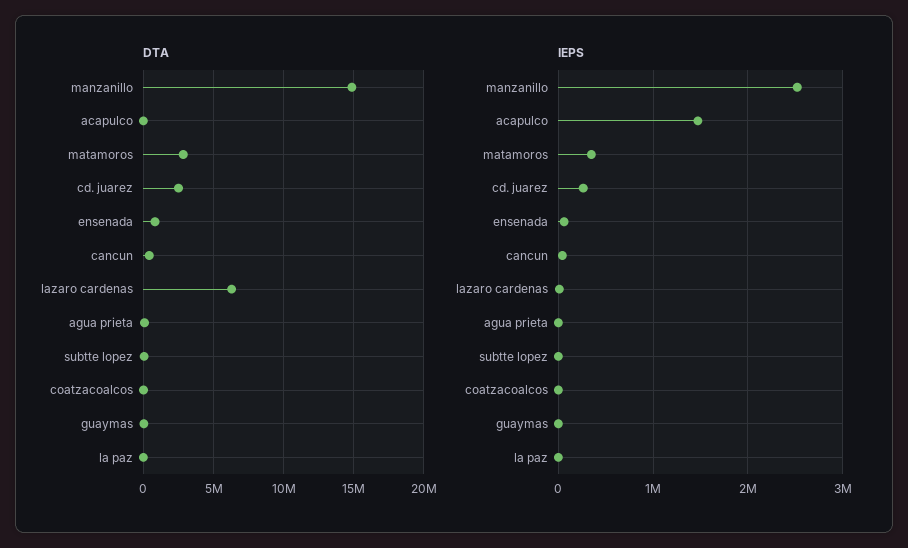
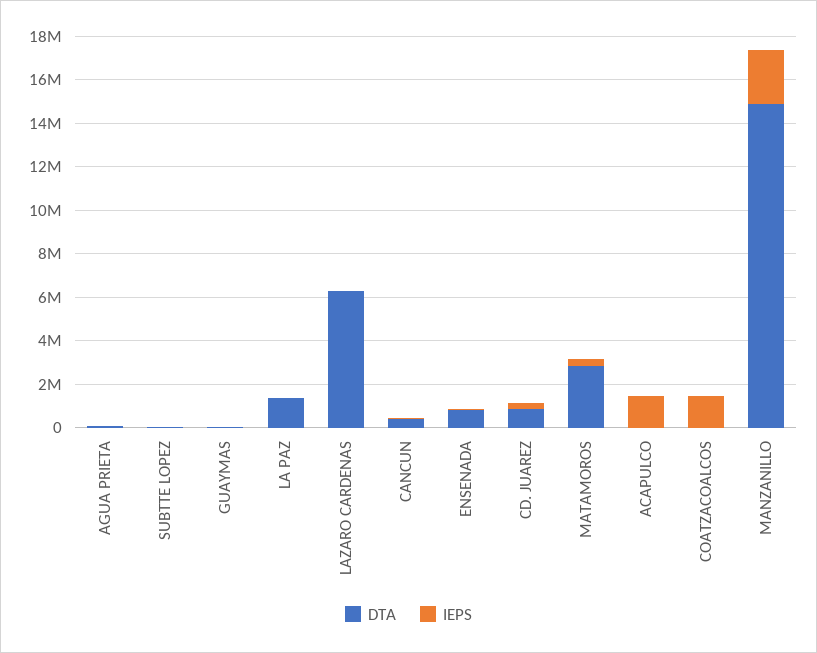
  {
    "DTA": {
      "manzanillo": 15000000,
      "acapulco": 0,
      "matamoros": 3000000,
-     "cd. juarez": 2500000,
+     "cd. juarez": 1000000,
      "ensenada": 1000000,
      "cancun": 500000,
      "lazaro cardenas": 6500000,
      "agua prieta": 0,
      "subtte lopez": 0,
      "coatzacoalcos": 0,
      "guaymas": 0,
-     "la paz": 0
+     "la paz": 1500000
    },
    "IEPS": {
      "manzanillo": 2500000,
      "acapulco": 1500000,
      "matamoros": 300000,
      "cd. juarez": 300000,
      "ensenada": 100000,
      "cancun": 0,
      "lazaro cardenas": 0,
      "agua prieta": 0,
      "subtte lopez": 0,
-     "coatzacoalcos": 0,
+     "coatzacoalcos": 1500000,
      "guaymas": 0,
      "la paz": 0
    }
  }

